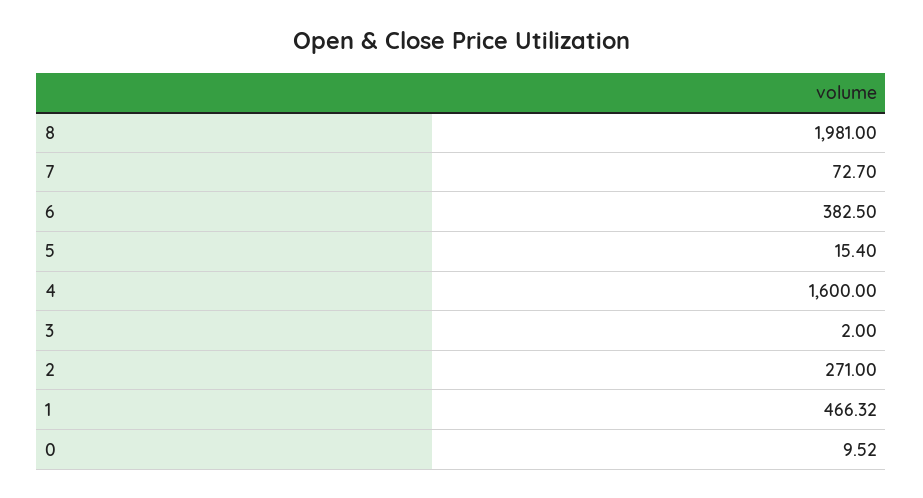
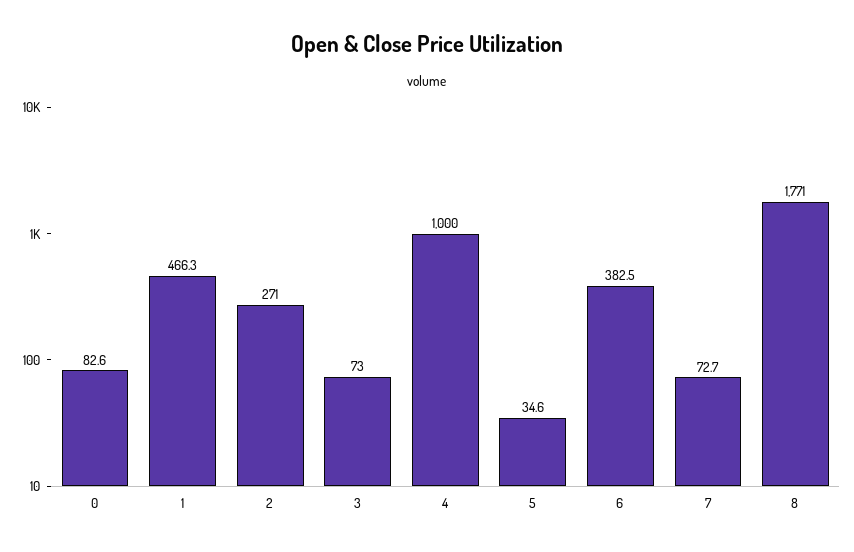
  {
-   "8": 1981,
+   "8": 1771,
    "7": 72.7,
    "6": 382.5,
-   "5": 15.4,
+   "5": 34.6,
-   "4": 1600,
+   "4": 1000,
-   "3": 2,
+   "3": 73,
    "2": 271,
    "1": 466.32,
-   "0": 9.52
+   "0": 82.6
  }

